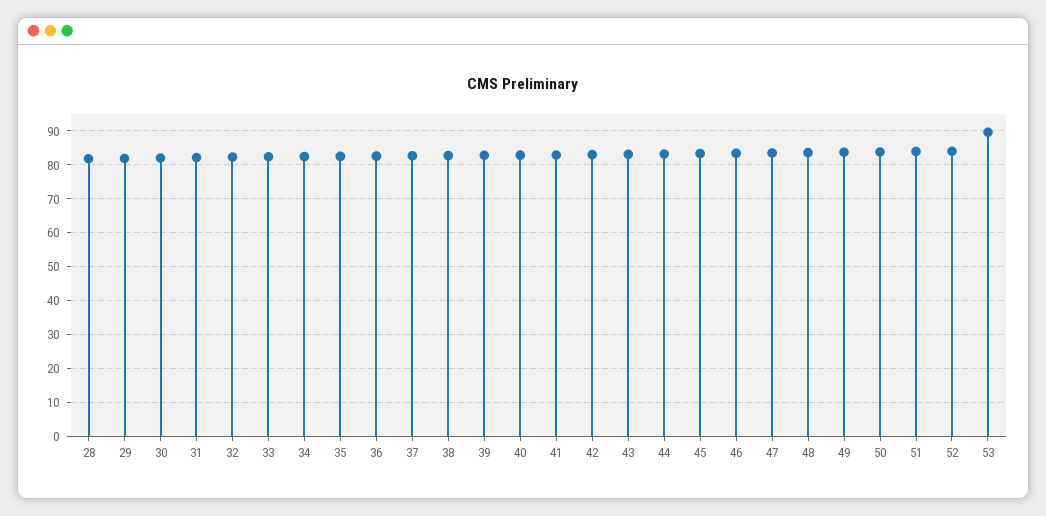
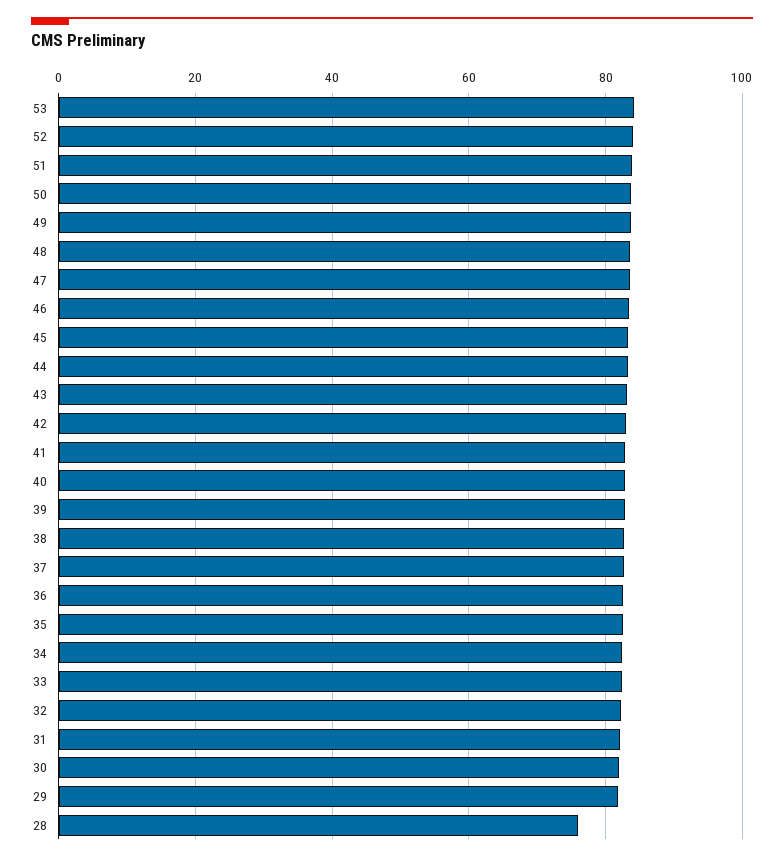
  {
-   "28": 82,
+   "28": 76,
    "29": 82,
    "30": 82,
    "31": 82,
    "32": 82,
    "33": 82,
    "34": 82,
    "35": 82,
    "36": 82,
    "37": 82,
    "38": 82,
    "39": 82,
    "40": 82,
    "41": 82,
    "42": 84,
    "43": 84,
    "44": 84,
    "45": 84,
    "46": 84,
    "47": 84,
    "48": 84,
    "49": 84,
    "50": 84,
    "51": 84,
    "52": 84,
-   "53": 90
+   "53": 84
  }

